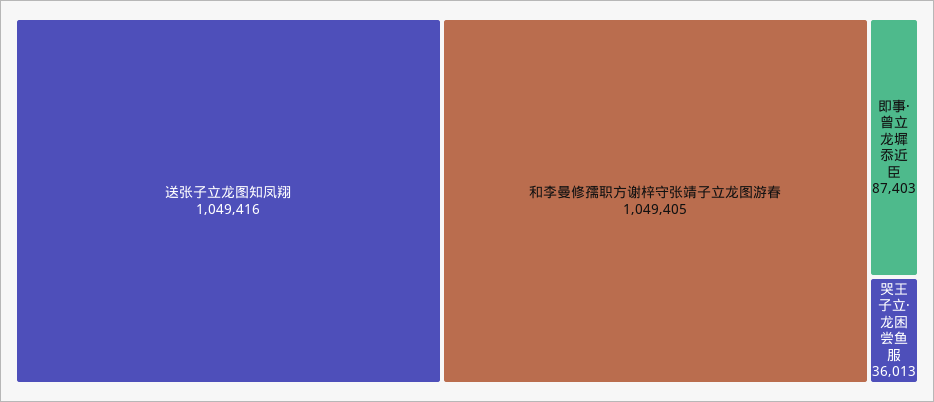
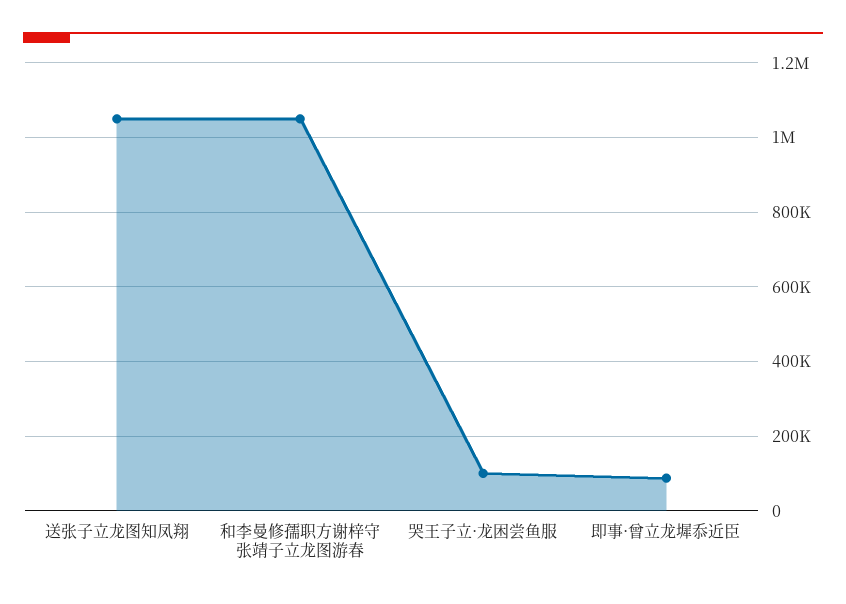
  {
    "送张子立龙图知凤翔": 1049416,
    "和李曼修孺职方谢梓守张靖子立龙图游春": 1049405,
    "即事·曾立龙墀忝近臣": 87403,
-   "哭王子立·龙困尝鱼服": 36013
+   "哭王子立·龙困尝鱼服": 100000
  }

